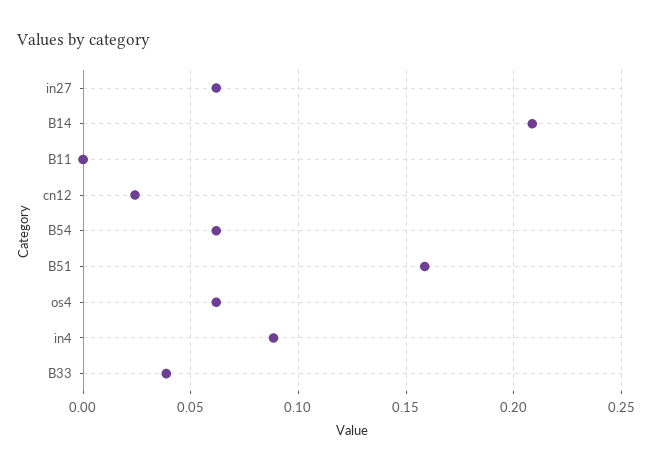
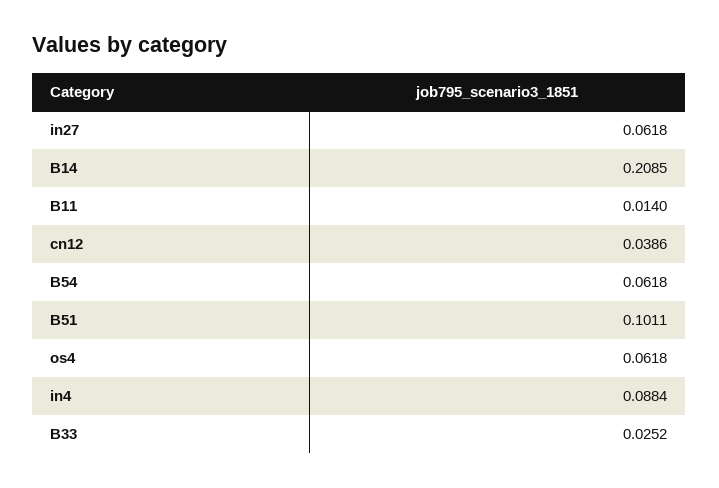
  {
    "in27": 0.0618,
    "B14": 0.2085,
-   "B11": 0,
+   "B11": 0.014,
-   "cn12": 0.025,
+   "cn12": 0.0386,
    "B54": 0.0618,
-   "B51": 0.16,
+   "B51": 0.1011,
    "os4": 0.0618,
    "in4": 0.0884,
-   "B33": 0.04
+   "B33": 0.0252
  }

